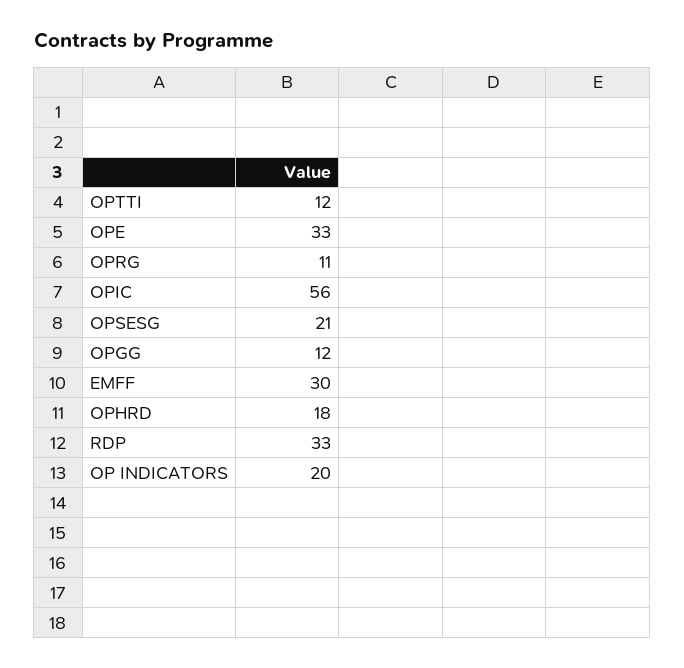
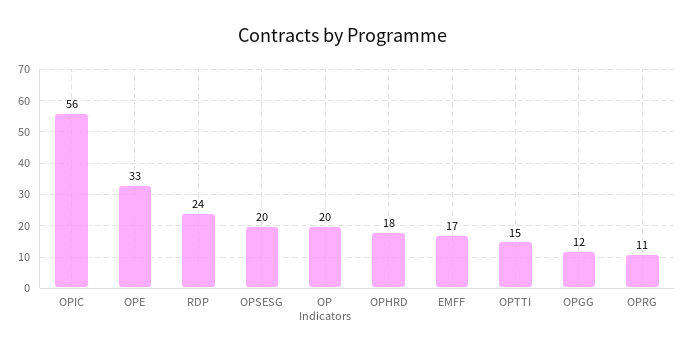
  {
-   "OPTTI": 12,
+   "OPTTI": 15,
    "OPE": 33,
    "OPRG": 11,
    "OPIC": 56,
-   "OPSESG": 21,
+   "OPSESG": 20,
    "OPGG": 12,
-   "EMFF": 30,
+   "EMFF": 17,
    "OPHRD": 18,
-   "RDP": 33,
+   "RDP": 24,
    "OP INDICATORS": 20
  }

